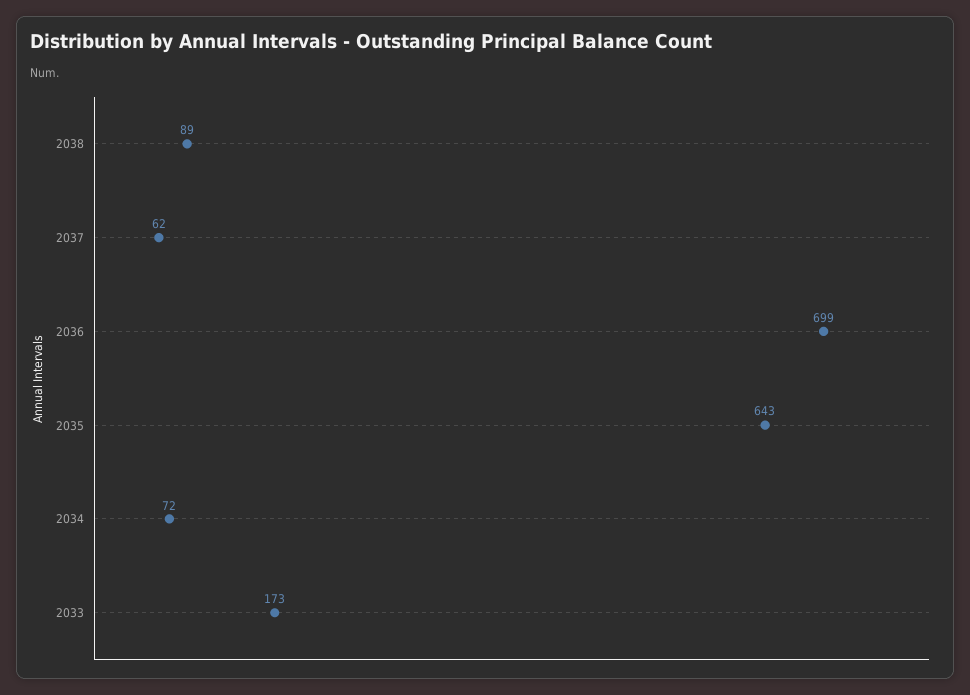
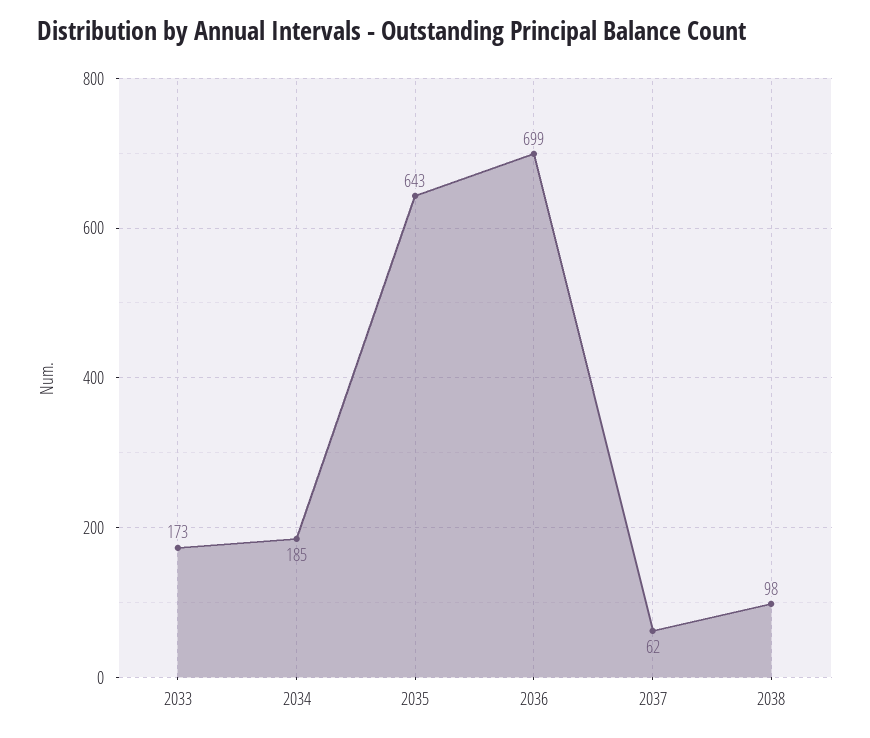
  {
-   "2038": 89,
+   "2038": 98,
    "2037": 62,
    "2036": 699,
    "2035": 643,
-   "2034": 72,
+   "2034": 185,
    "2033": 173
  }

